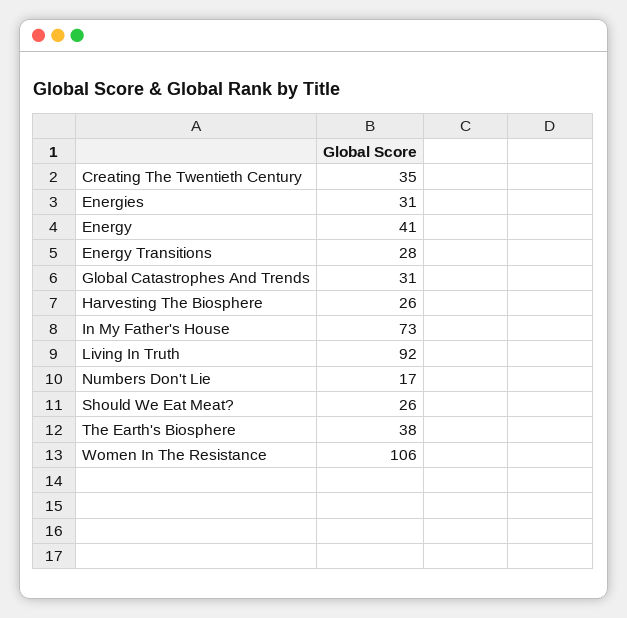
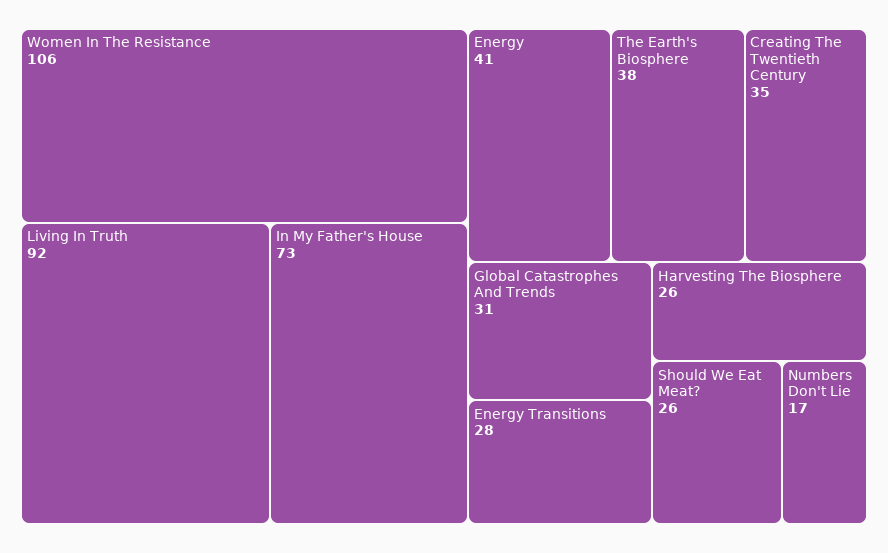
  {
    "Creating The Twentieth Century": 35,
-   "Energies": 31,
    "Energy": 41,
    "Energy Transitions": 28,
    "Global Catastrophes And Trends": 31,
    "Harvesting The Biosphere": 26,
    "In My Father's House": 73,
    "Living In Truth": 92,
    "Numbers Don't Lie": 17,
    "Should We Eat Meat?": 26,
    "The Earth's Biosphere": 38,
    "Women In The Resistance": 106
  }

